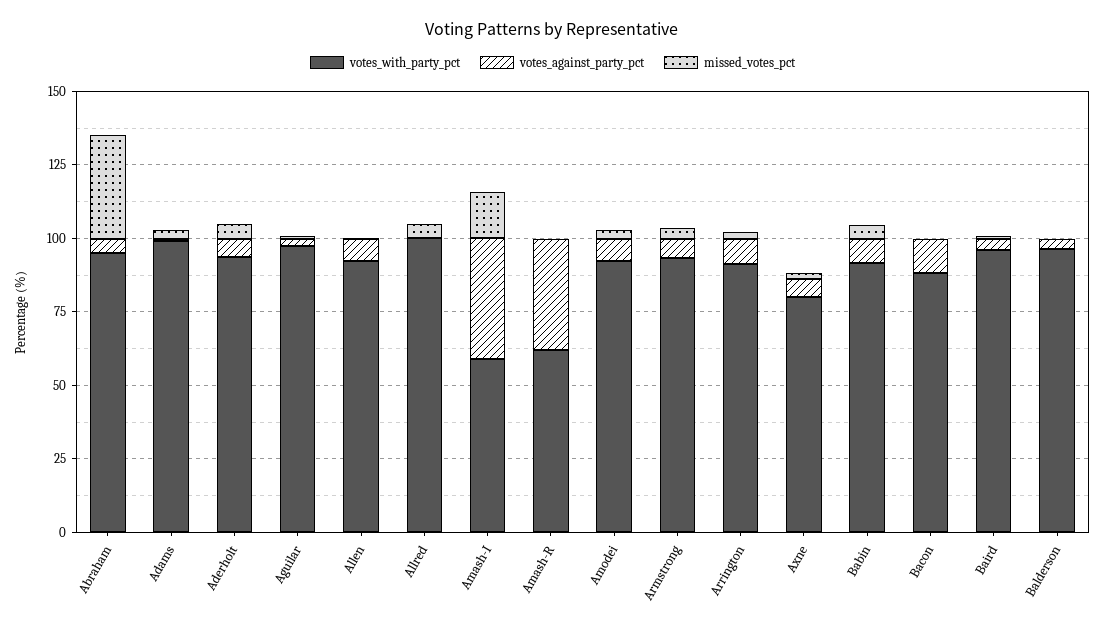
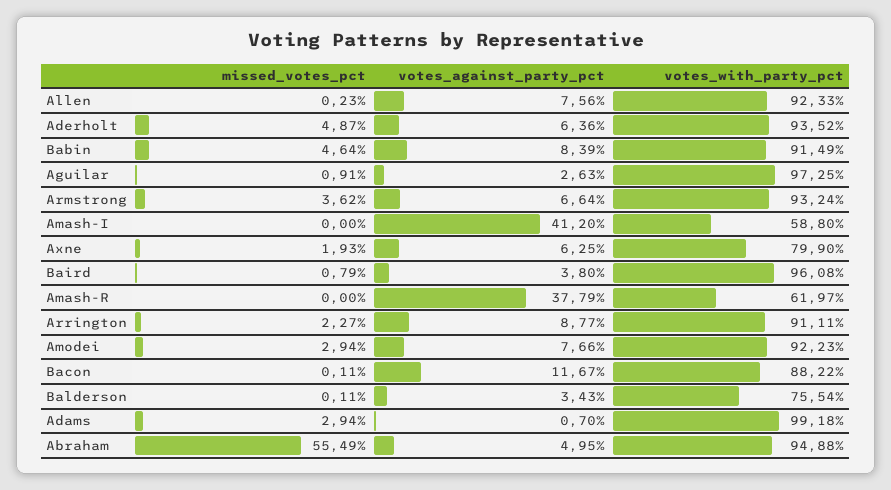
  {
    "votes_with_party_pct": {
      "Abraham": 94.88,
      "Adams": 99.18,
      "Aderholt": 93.52,
      "Aguilar": 97.25,
      "Allen": 92.33,
-     "Allred": 100,
      "Amash-I": 58.8,
      "Amash-R": 61.97,
      "Amodei": 92.23,
      "Armstrong": 93.24,
      "Arrington": 91.11,
      "Axne": 79.9,
      "Babin": 91.49,
      "Bacon": 88.22,
      "Baird": 96.08,
-     "Balderson": 95
+     "Balderson": 75.54
    },
    "votes_against_party_pct": {
      "Abraham": 4.95,
      "Adams": 0.7,
      "Aderholt": 6.36,
      "Aguilar": 2.63,
      "Allen": 7.56,
-     "Allred": 0,
      "Amash-I": 41.2,
      "Amash-R": 37.79,
      "Amodei": 7.66,
      "Armstrong": 6.64,
      "Arrington": 8.77,
      "Axne": 6.25,
      "Babin": 8.39,
      "Bacon": 11.67,
      "Baird": 3.8,
      "Balderson": 3.43
    },
    "missed_votes_pct": {
-     "Abraham": 35,
+     "Abraham": 55.49,
      "Adams": 2.94,
      "Aderholt": 4.87,
      "Aguilar": 0.91,
      "Allen": 0.23,
-     "Allred": 5,
-     "Amash-I": 15,
+     "Amash-I": 0,
      "Amash-R": 0,
      "Amodei": 2.94,
      "Armstrong": 3.62,
      "Arrington": 2.27,
      "Axne": 1.93,
      "Babin": 4.64,
      "Bacon": 0.11,
      "Baird": 0.79,
      "Balderson": 0.11
    }
  }

